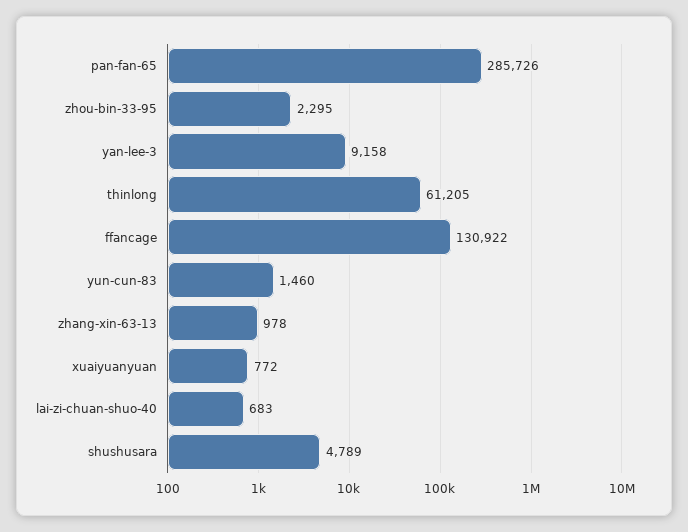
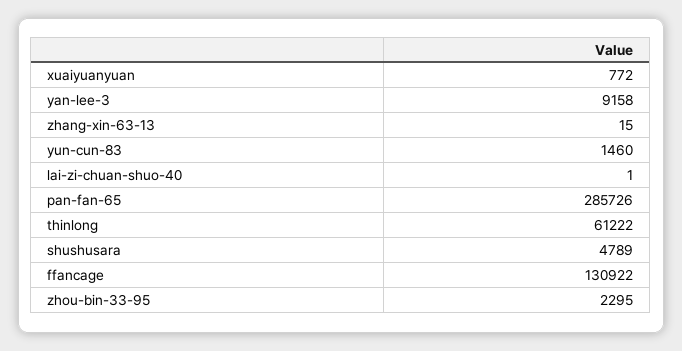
  {
    "pan-fan-65": 285726,
    "zhou-bin-33-95": 2295,
    "yan-lee-3": 9158,
-   "thinlong": 61205,
+   "thinlong": 61222,
    "ffancage": 130922,
    "yun-cun-83": 1460,
-   "zhang-xin-63-13": 978,
+   "zhang-xin-63-13": 15,
    "xuaiyuanyuan": 772,
-   "lai-zi-chuan-shuo-40": 683,
+   "lai-zi-chuan-shuo-40": 1,
    "shushusara": 4789
  }

